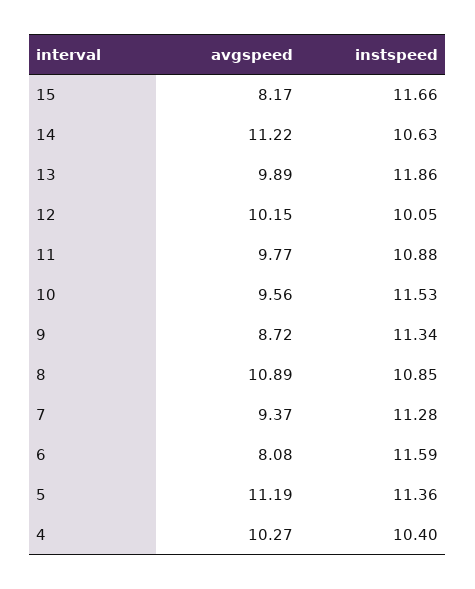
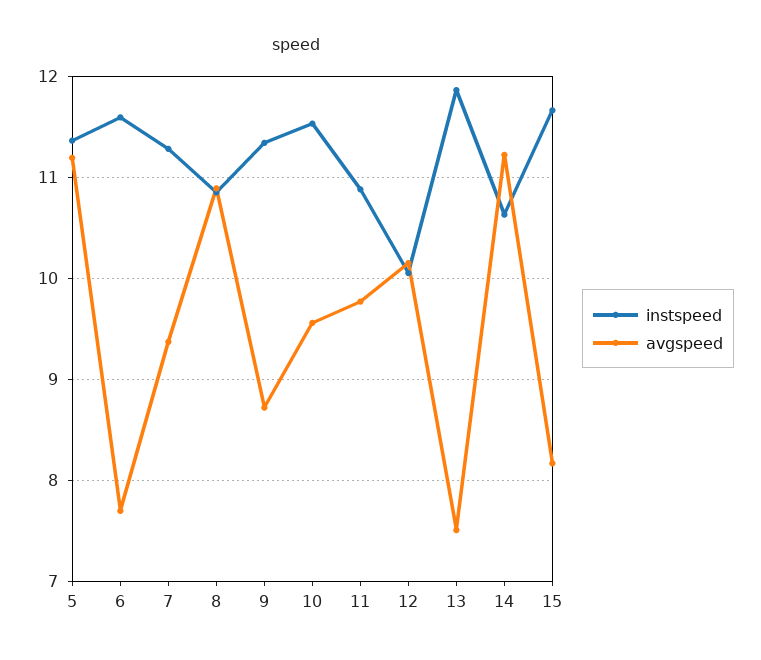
  {
    "avgspeed": {
      "15": 8.17,
      "14": 11.22,
-     "13": 9.89,
+     "13": 7.5,
      "12": 10.15,
      "11": 9.77,
      "10": 9.56,
      "9": 8.72,
      "8": 10.89,
      "7": 9.37,
-     "6": 8.08,
+     "6": 7.7,
-     "5": 11.19,
+     "5": 11.19
-     "4": 10.27
    },
    "instspeed": {
      "15": 11.66,
      "14": 10.63,
      "13": 11.86,
      "12": 10.05,
      "11": 10.88,
      "10": 11.53,
      "9": 11.34,
      "8": 10.85,
      "7": 11.28,
      "6": 11.59,
-     "5": 11.36,
+     "5": 11.36
-     "4": 10.4
    }
  }

